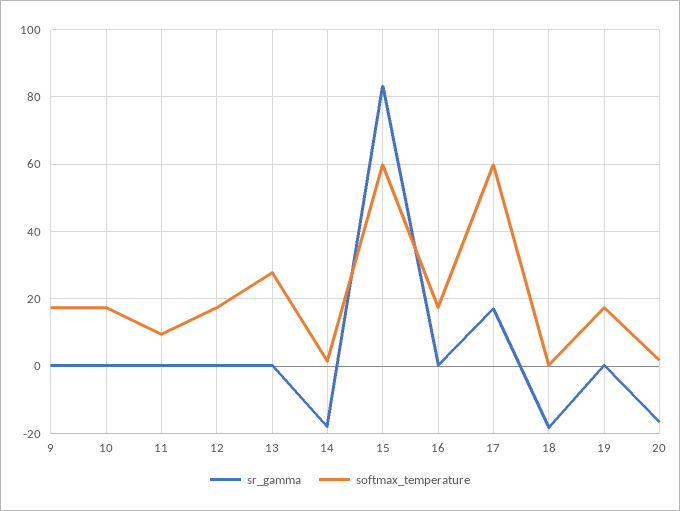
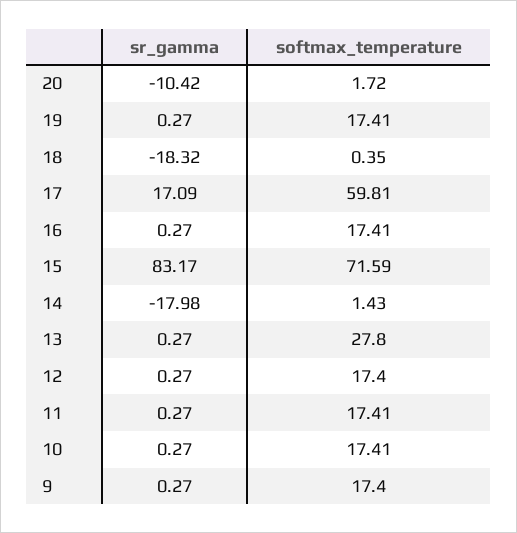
  {
    "sr_gamma": {
      "9": 0.27,
      "10": 0.27,
      "11": 0.27,
      "12": 0.27,
      "13": 0.27,
      "14": -17.98,
      "15": 83.17,
      "16": 0.27,
      "17": 17.09,
      "18": -18.32,
      "19": 0.27,
-     "20": -16
+     "20": -10.42
    },
    "softmax_temperature": {
      "9": 17.4,
      "10": 17.41,
-     "11": 10,
+     "11": 17.41,
      "12": 17.4,
      "13": 27.8,
      "14": 1.43,
-     "15": 60,
+     "15": 71.59,
      "16": 17.41,
      "17": 59.81,
      "18": 0.35,
      "19": 17.41,
      "20": 1.72
    }
  }

